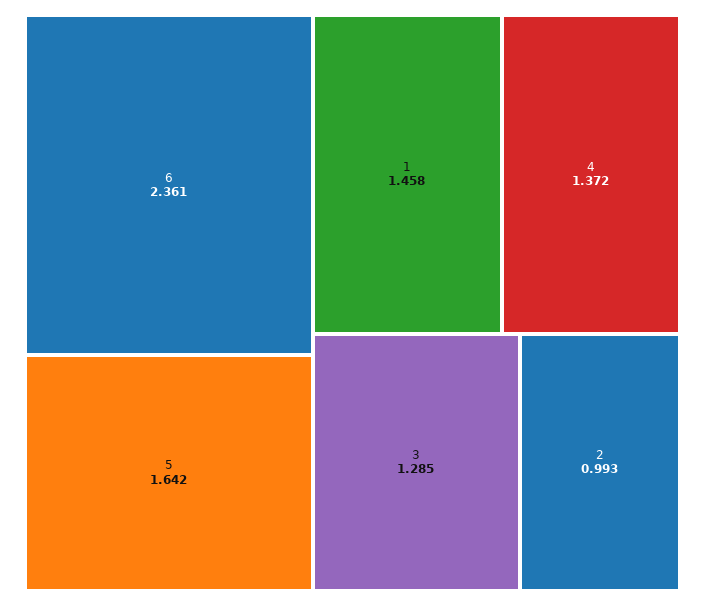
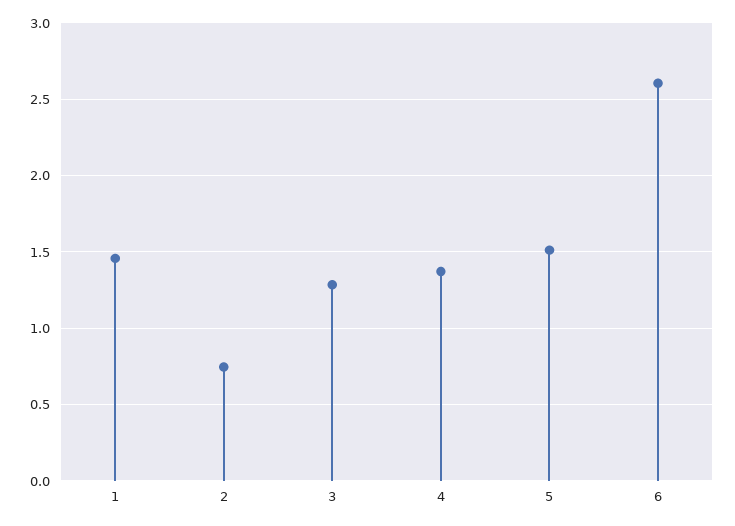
  {
-   "6": 2.361,
+   "6": 2.6,
-   "5": 1.642,
+   "5": 1.5,
    "1": 1.458,
    "4": 1.372,
    "3": 1.285,
-   "2": 0.993
+   "2": 0.75
  }

